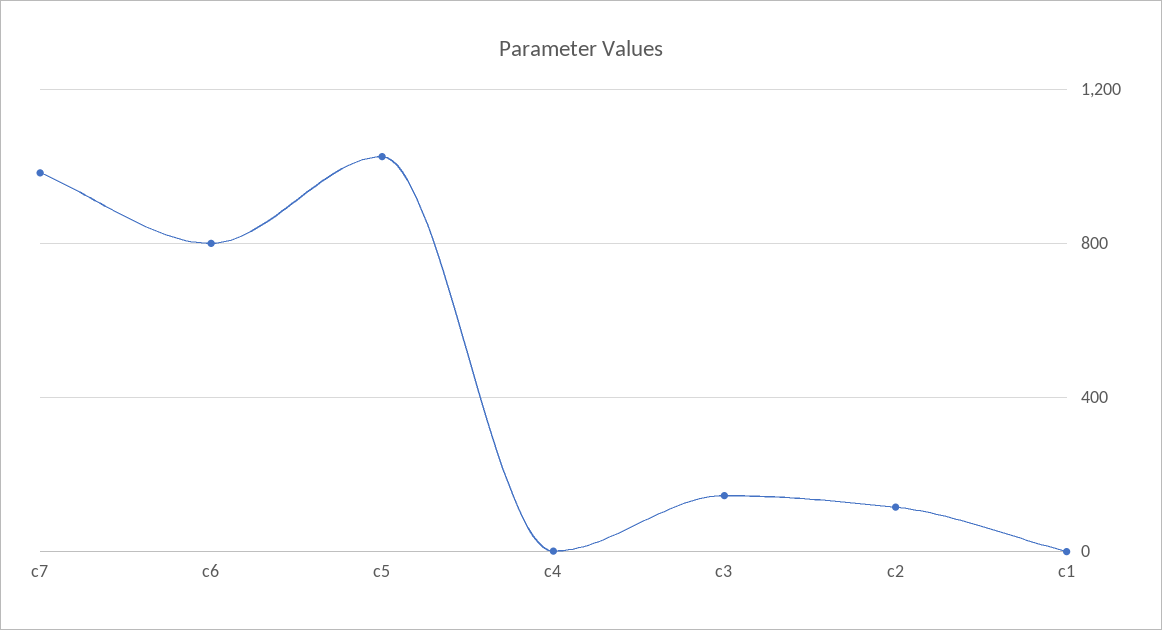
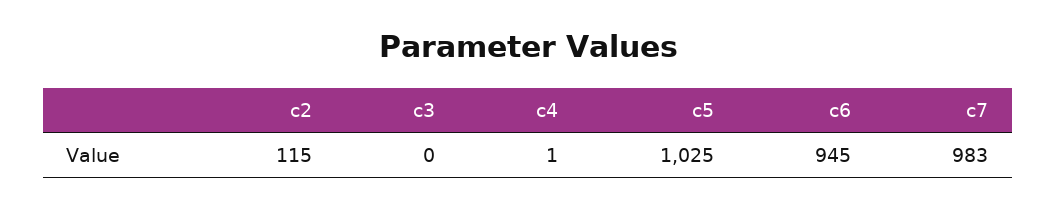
  {
    "c7": 983,
-   "c6": 800,
+   "c6": 945,
    "c5": 1025,
    "c4": 1,
-   "c3": 150,
+   "c3": 0,
-   "c2": 115,
+   "c2": 115
-   "c1": 0
  }

